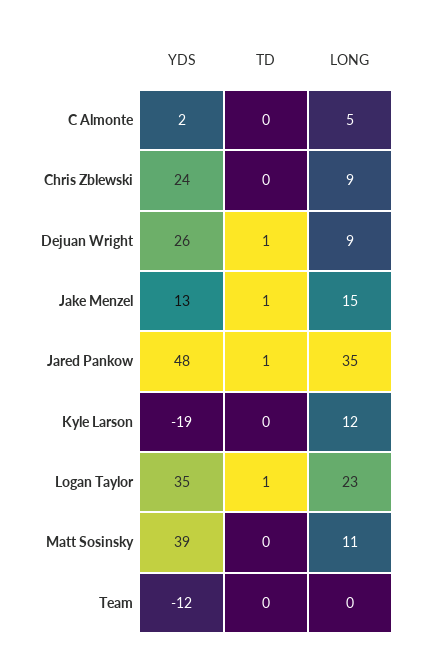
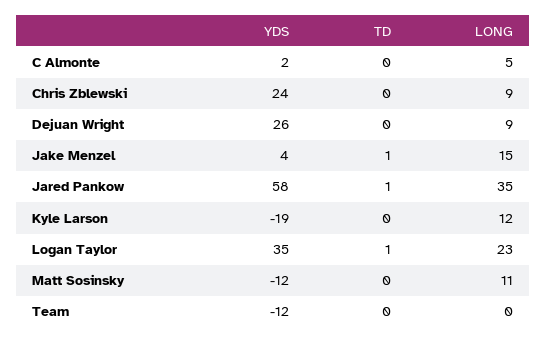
  {
    "YDS": {
      "C Almonte": 2,
      "Chris Zblewski": 24,
      "Dejuan Wright": 26,
-     "Jake Menzel": 13,
+     "Jake Menzel": 4,
-     "Jared Pankow": 48,
+     "Jared Pankow": 58,
      "Kyle Larson": -19,
      "Logan Taylor": 35,
-     "Matt Sosinsky": 39,
+     "Matt Sosinsky": -12,
      "Team": -12
    },
    "TD": {
      "C Almonte": 0,
      "Chris Zblewski": 0,
-     "Dejuan Wright": 1,
+     "Dejuan Wright": 0,
      "Jake Menzel": 1,
      "Jared Pankow": 1,
      "Kyle Larson": 0,
      "Logan Taylor": 1,
      "Matt Sosinsky": 0,
      "Team": 0
    },
    "LONG": {
      "C Almonte": 5,
      "Chris Zblewski": 9,
      "Dejuan Wright": 9,
      "Jake Menzel": 15,
      "Jared Pankow": 35,
      "Kyle Larson": 12,
      "Logan Taylor": 23,
      "Matt Sosinsky": 11,
      "Team": 0
    }
  }

